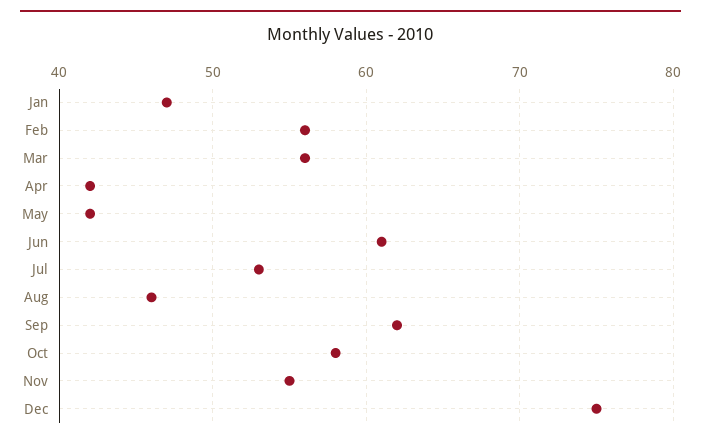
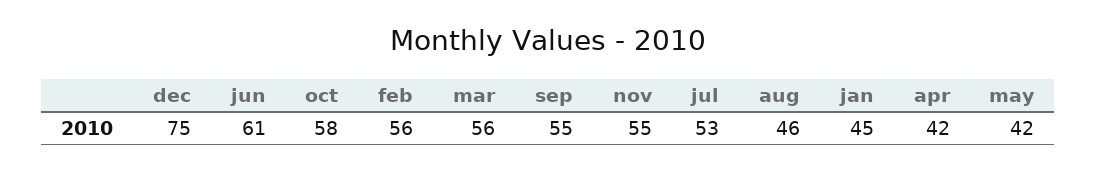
  {
-   "Jan": 47,
+   "Jan": 45,
    "Feb": 56,
    "Mar": 56,
    "Apr": 42,
    "May": 42,
    "Jun": 61,
    "Jul": 53,
    "Aug": 46,
-   "Sep": 62,
+   "Sep": 55,
    "Oct": 58,
    "Nov": 55,
    "Dec": 75
  }

